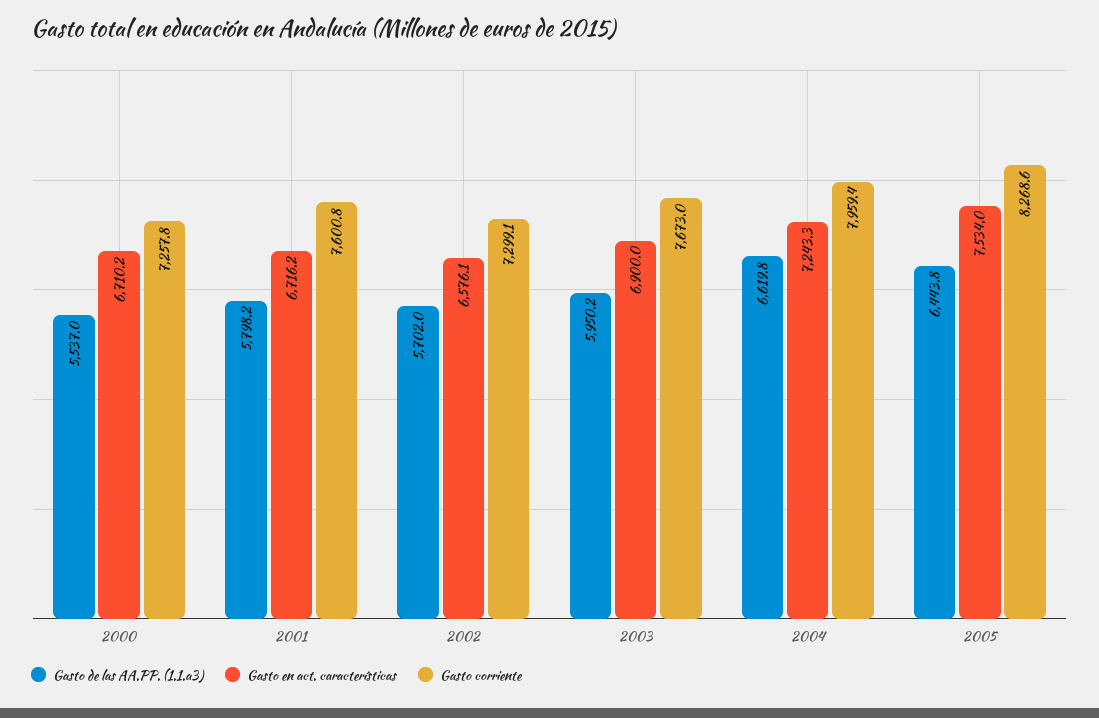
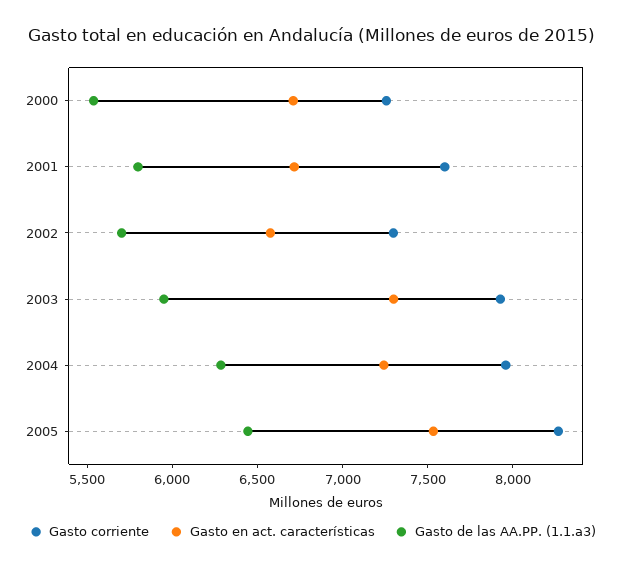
  {
    "Gasto de las AA.PP. (1.1.a3)": {
      "2000": 5537,
      "2001": 5798.2,
      "2002": 5702,
      "2003": 5950.2,
-     "2004": 6619.8,
+     "2004": 6300,
      "2005": 6443.8
    },
    "Gasto en act. características": {
      "2000": 6710.2,
      "2001": 6716.2,
      "2002": 6576.1,
-     "2003": 6900,
+     "2003": 7300,
      "2004": 7243.3,
      "2005": 7534
    },
    "Gasto corriente": {
      "2000": 7257.8,
      "2001": 7600.8,
      "2002": 7299.1,
-     "2003": 7673,
+     "2003": 7900,
      "2004": 7959.4,
      "2005": 8268.6
    }
  }

